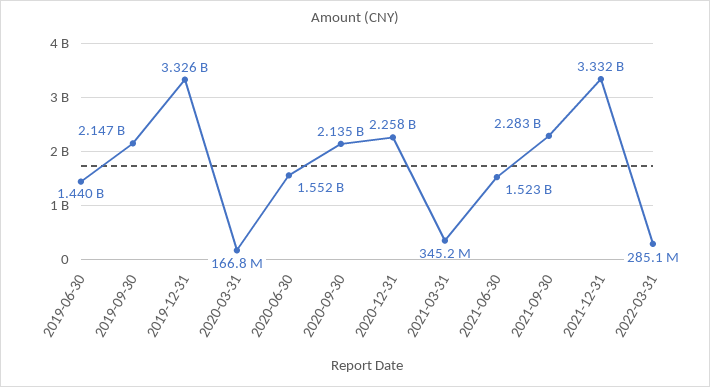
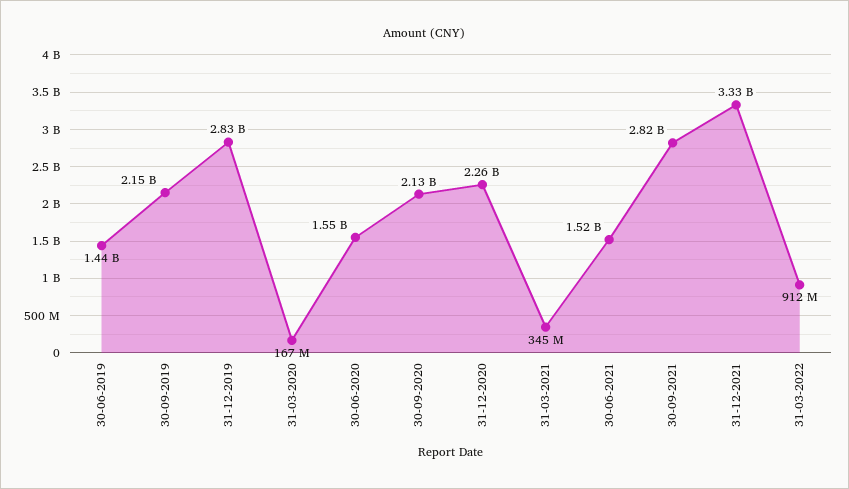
  {
    "2019-06-30": 1440000000,
    "2019-09-30": 2147000000,
-   "2019-12-31": 3326000000,
+   "2019-12-31": 2830000000,
    "2020-03-31": 166800000,
    "2020-06-30": 1552000000,
    "2020-09-30": 2135000000,
    "2020-12-31": 2258000000,
    "2021-03-31": 345200000,
    "2021-06-30": 1523000000,
-   "2021-09-30": 2283000000,
+   "2021-09-30": 2820000000,
    "2021-12-31": 3332000000,
-   "2022-03-31": 285100000
+   "2022-03-31": 912000000
  }

